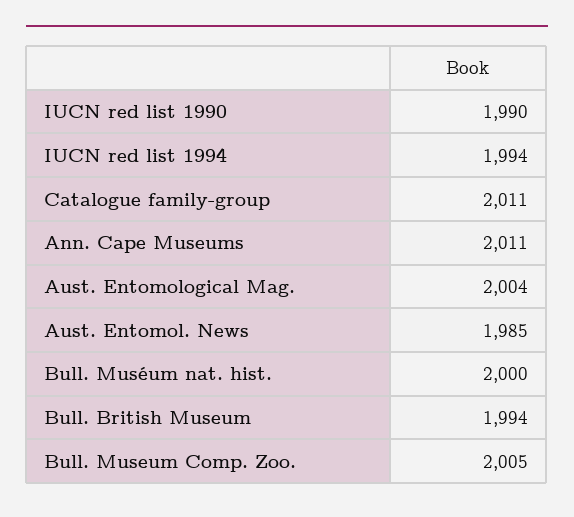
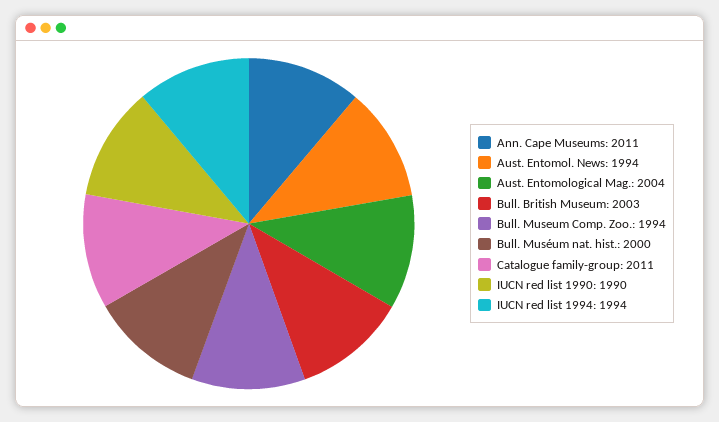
  {
    "IUCN red list 1990": 1990,
    "IUCN red list 1994": 1994,
    "Catalogue family-group": 2011,
    "Ann. Cape Museums": 2011,
    "Aust. Entomological Mag.": 2004,
-   "Aust. Entomol. News": 1985,
+   "Aust. Entomol. News": 1994,
    "Bull. Muséum nat. hist.": 2000,
-   "Bull. British Museum": 1994,
+   "Bull. British Museum": 2003,
-   "Bull. Museum Comp. Zoo.": 2005
+   "Bull. Museum Comp. Zoo.": 1994
  }

